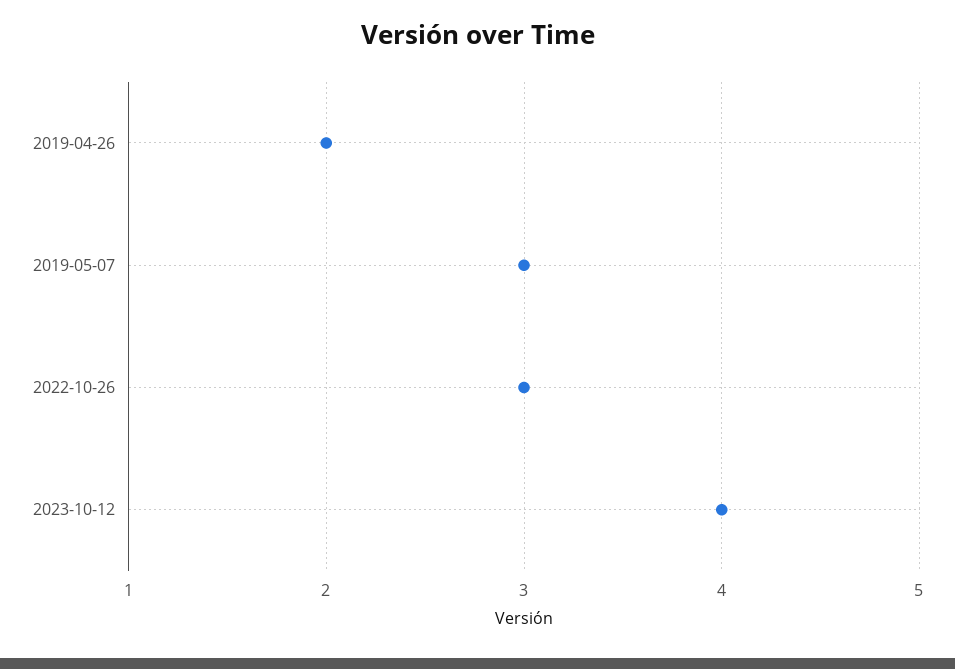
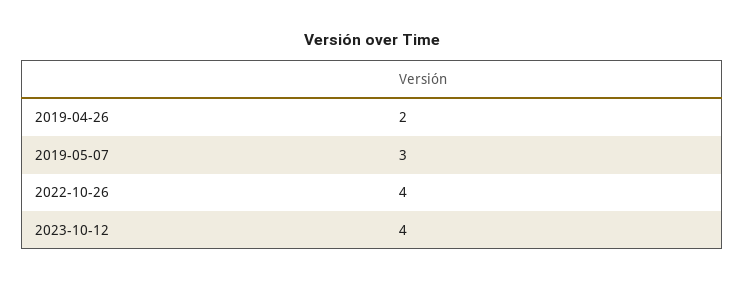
  {
    "2019-04-26": 2,
    "2019-05-07": 3,
-   "2022-10-26": 3,
+   "2022-10-26": 4,
    "2023-10-12": 4
  }

